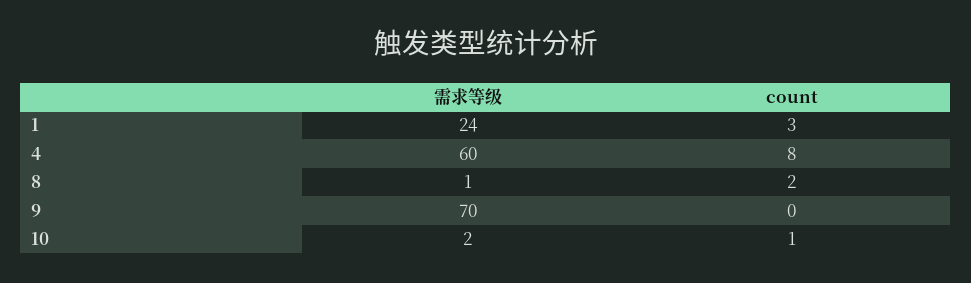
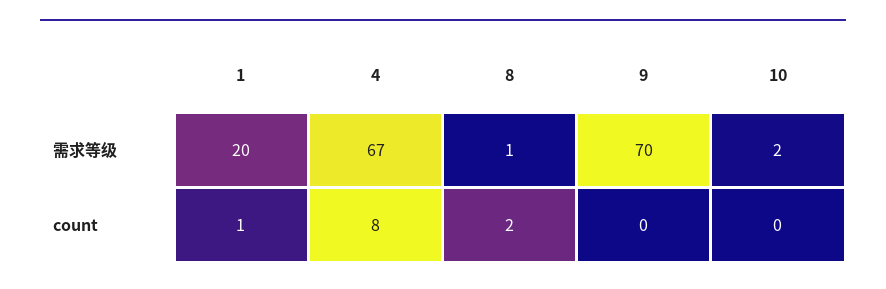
  {
    "需求等级": {
-     "1": 24,
+     "1": 20,
-     "4": 60,
+     "4": 67,
      "8": 1,
      "9": 70,
      "10": 2
    },
    "count": {
-     "1": 3,
+     "1": 1,
      "4": 8,
      "8": 2,
      "9": 0,
-     "10": 1
+     "10": 0
    }
  }

